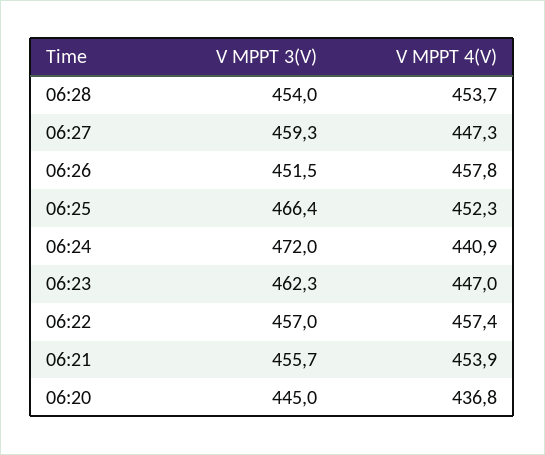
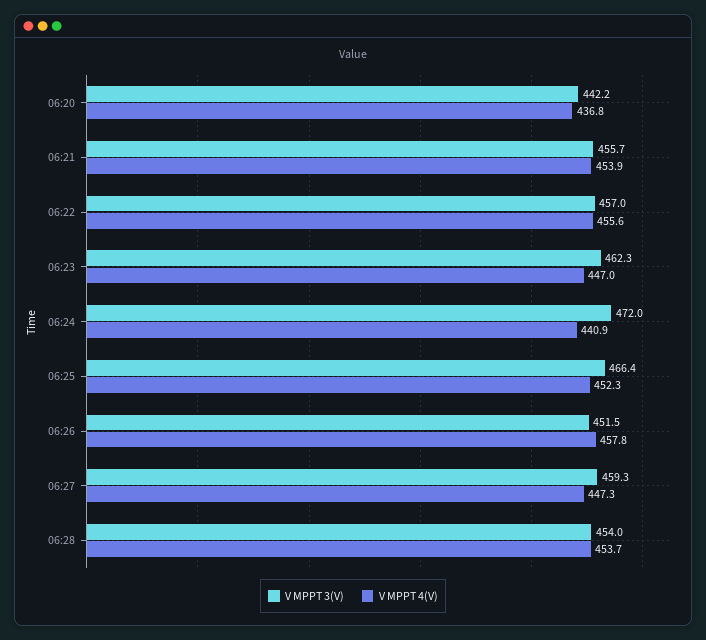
  {
    "V MPPT 3(V)": {
      "06:28": 454,
      "06:27": 459.3,
      "06:26": 451.5,
      "06:25": 466.4,
      "06:24": 472,
      "06:23": 462.3,
      "06:22": 457,
      "06:21": 455.7,
-     "06:20": 445
+     "06:20": 442.2
    },
    "V MPPT 4(V)": {
      "06:28": 453.7,
      "06:27": 447.3,
      "06:26": 457.8,
      "06:25": 452.3,
      "06:24": 440.9,
      "06:23": 447,
-     "06:22": 457.4,
+     "06:22": 455.6,
      "06:21": 453.9,
      "06:20": 436.8
    }
  }

